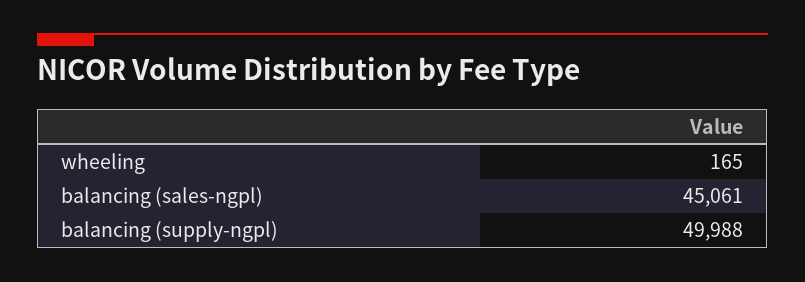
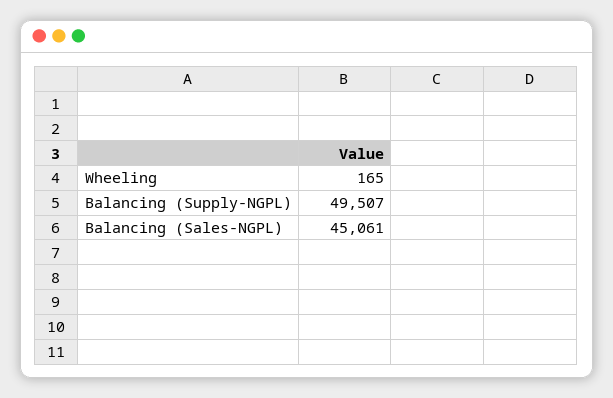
  {
    "wheeling": 165,
    "balancing (sales-ngpl)": 45061,
-   "balancing (supply-ngpl)": 49988
+   "balancing (supply-ngpl)": 49507
  }

